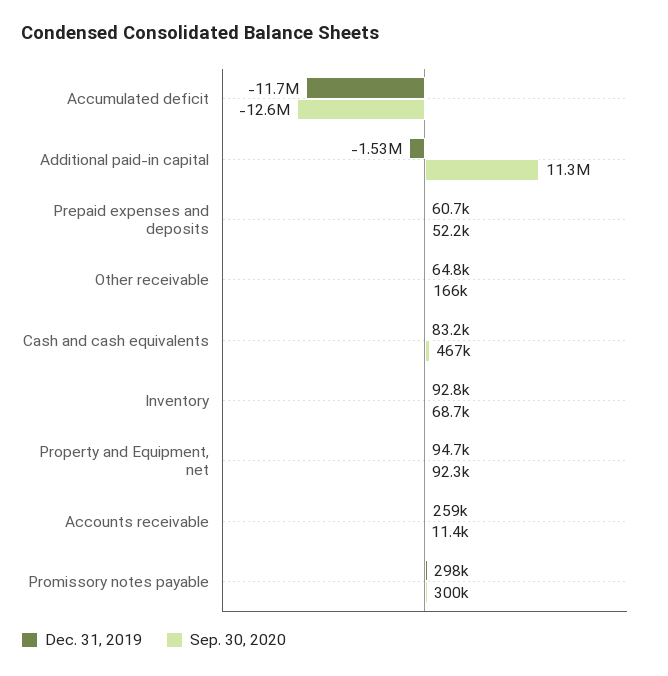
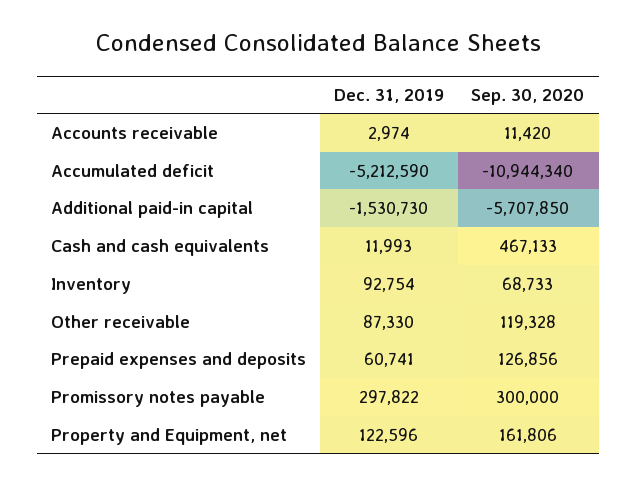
  {
    "Dec. 31, 2019": {
-     "Accumulated deficit": -11700000,
+     "Accumulated deficit": -5212590,
      "Additional paid-in capital": -1530730,
      "Prepaid expenses and deposits": 60741,
-     "Other receivable": 64800,
+     "Other receivable": 87330,
-     "Cash and cash equivalents": 83200,
+     "Cash and cash equivalents": 11993,
      "Inventory": 92754,
-     "Property and Equipment, net": 94700,
+     "Property and Equipment, net": 122596,
-     "Accounts receivable": 259000,
+     "Accounts receivable": 2974,
      "Promissory notes payable": 297822
    },
    "Sep. 30, 2020": {
-     "Accumulated deficit": -12600000,
+     "Accumulated deficit": -10944340,
-     "Additional paid-in capital": 11300000,
+     "Additional paid-in capital": -5707850,
-     "Prepaid expenses and deposits": 52200,
+     "Prepaid expenses and deposits": 126856,
-     "Other receivable": 166000,
+     "Other receivable": 119328,
      "Cash and cash equivalents": 467133,
      "Inventory": 68733,
-     "Property and Equipment, net": 92300,
+     "Property and Equipment, net": 161806,
      "Accounts receivable": 11420,
      "Promissory notes payable": 300000
    }
  }

